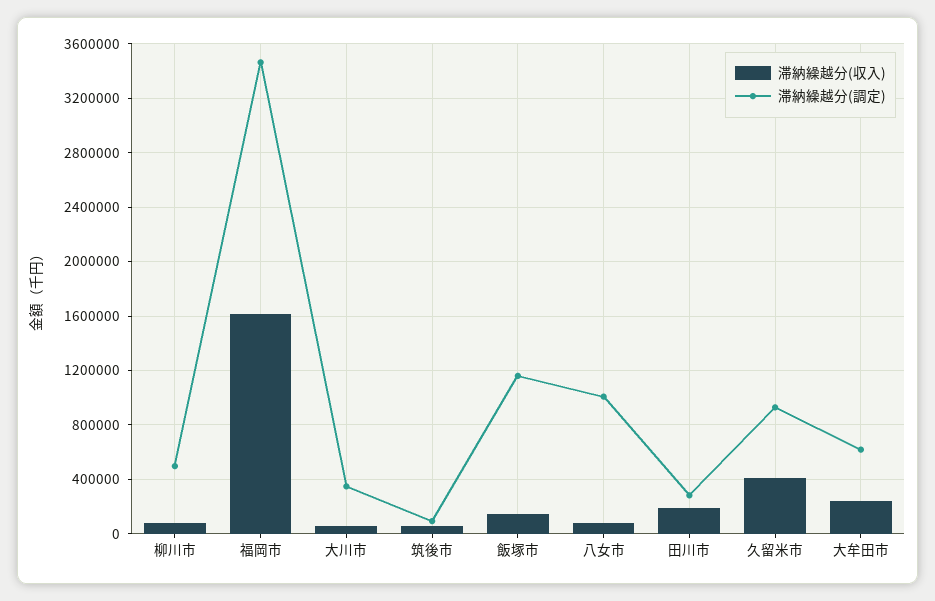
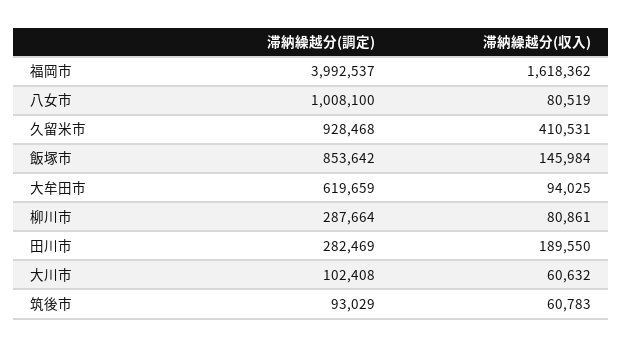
  {
    "滞納繰越分(収入)": {
      "柳川市": 80861,
      "福岡市": 1618362,
      "大川市": 60632,
      "筑後市": 60783,
      "飯塚市": 145984,
      "八女市": 80519,
      "田川市": 189550,
      "久留米市": 410531,
-     "大牟田市": 250000
+     "大牟田市": 94025
    },
    "滞納繰越分(調定)": {
-     "柳川市": 500000,
+     "柳川市": 287664,
-     "福岡市": 3450000,
+     "福岡市": 3992537,
-     "大川市": 350000,
+     "大川市": 102408,
      "筑後市": 93029,
-     "飯塚市": 1150000,
+     "飯塚市": 853642,
      "八女市": 1008100,
      "田川市": 282469,
      "久留米市": 928468,
      "大牟田市": 619659
    }
  }

